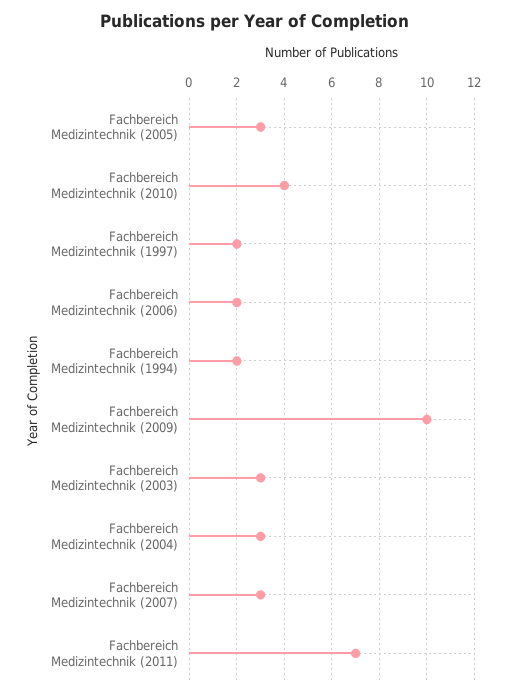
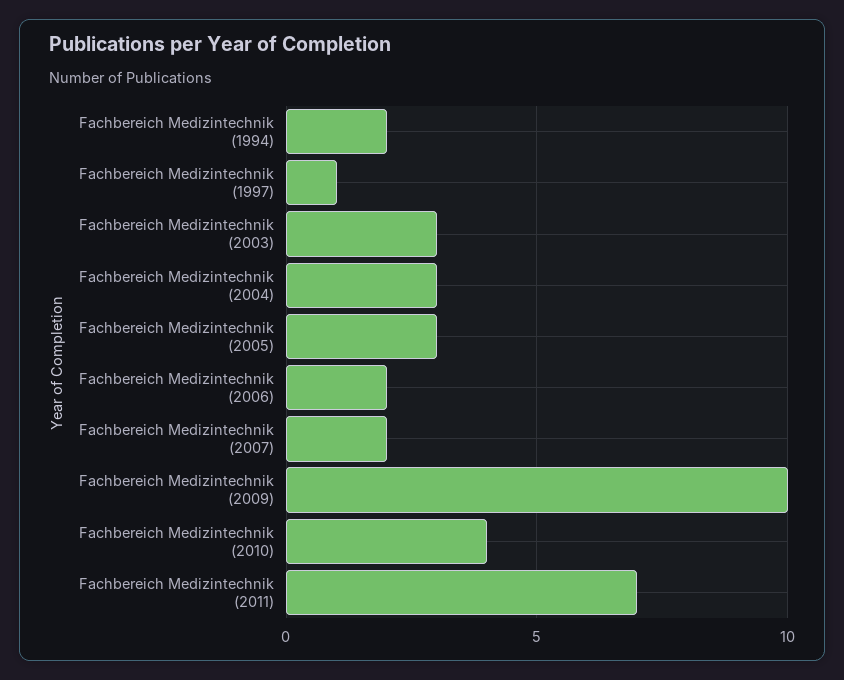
  {
    "Fachbereich Medizintechnik (2005)": 3,
    "Fachbereich Medizintechnik (2010)": 4,
-   "Fachbereich Medizintechnik (1997)": 2,
+   "Fachbereich Medizintechnik (1997)": 1,
    "Fachbereich Medizintechnik (2006)": 2,
    "Fachbereich Medizintechnik (1994)": 2,
    "Fachbereich Medizintechnik (2009)": 10,
    "Fachbereich Medizintechnik (2003)": 3,
    "Fachbereich Medizintechnik (2004)": 3,
-   "Fachbereich Medizintechnik (2007)": 3,
+   "Fachbereich Medizintechnik (2007)": 2,
    "Fachbereich Medizintechnik (2011)": 7
  }

